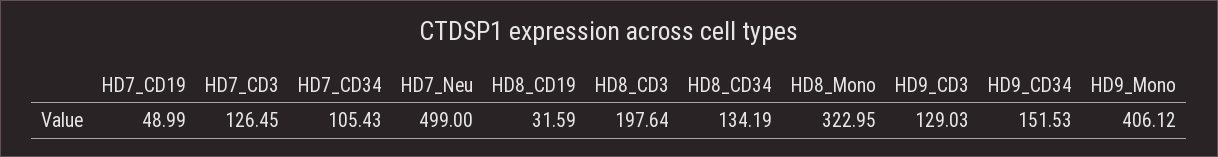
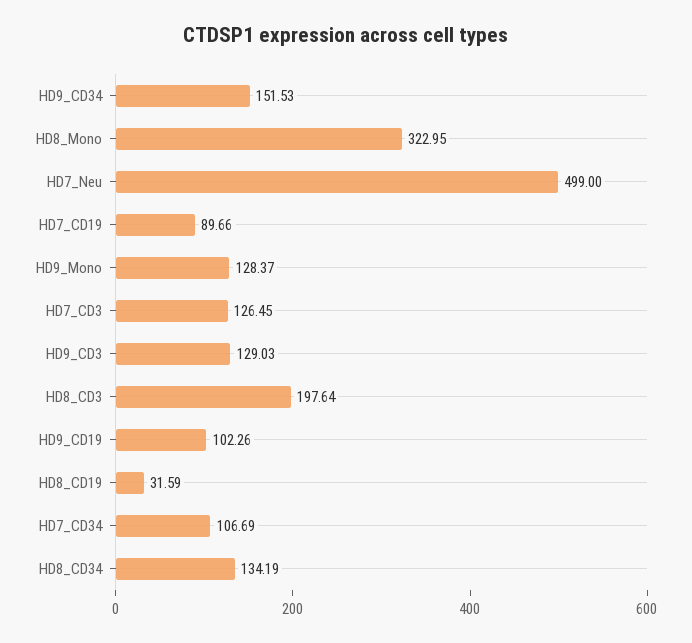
  {
-   "HD7_CD19": 48.99,
+   "HD7_CD19": 89.66,
    "HD7_CD3": 126.45,
-   "HD7_CD34": 105.43,
+   "HD7_CD34": 106.69,
    "HD7_Neu": 499,
    "HD8_CD19": 31.59,
    "HD8_CD3": 197.64,
    "HD8_CD34": 134.19,
    "HD8_Mono": 322.95,
    "HD9_CD3": 129.03,
    "HD9_CD34": 151.53,
-   "HD9_Mono": 406.12
+   "HD9_Mono": 128.37,
+   "HD9_CD19": 102.26
  }

